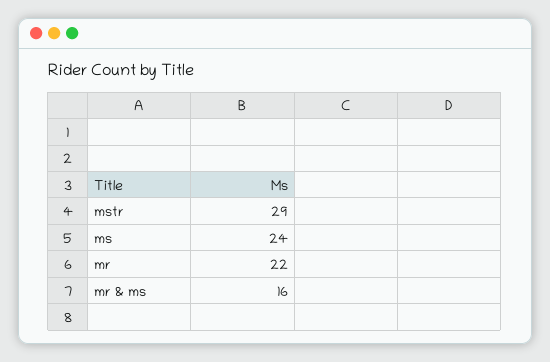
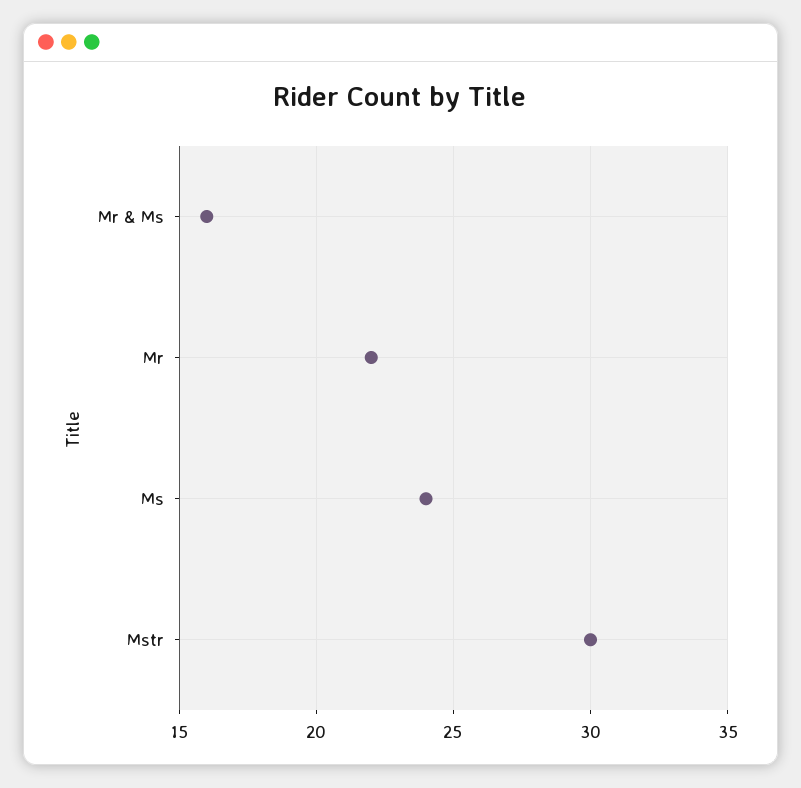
  {
-   "mstr": 29,
+   "mstr": 30,
    "ms": 24,
    "mr": 22,
    "mr & ms": 16
  }

